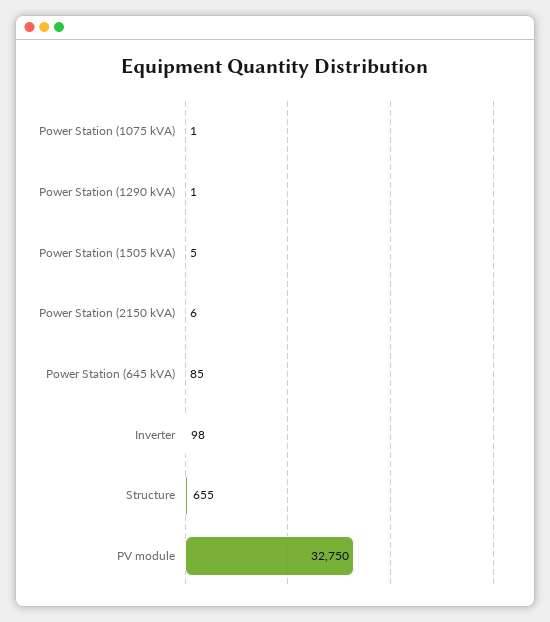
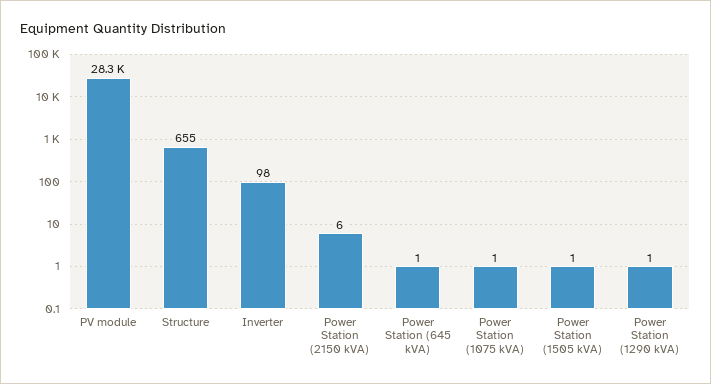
  {
    "Power Station (1075 kVA)": 1,
    "Power Station (1290 kVA)": 1,
-   "Power Station (1505 kVA)": 5,
+   "Power Station (1505 kVA)": 1,
    "Power Station (2150 kVA)": 6,
-   "Power Station (645 kVA)": 85,
+   "Power Station (645 kVA)": 1,
    "Inverter": 98,
    "Structure": 655,
-   "PV module": 32750
+   "PV module": 28300
  }

